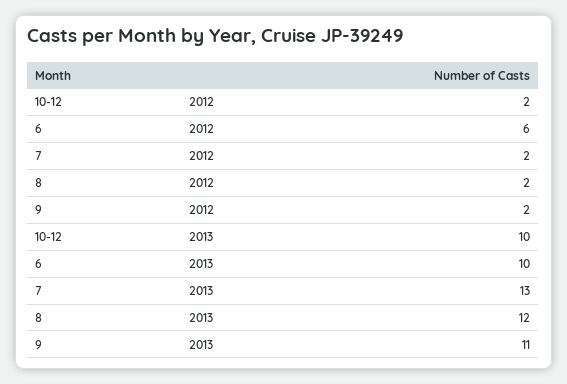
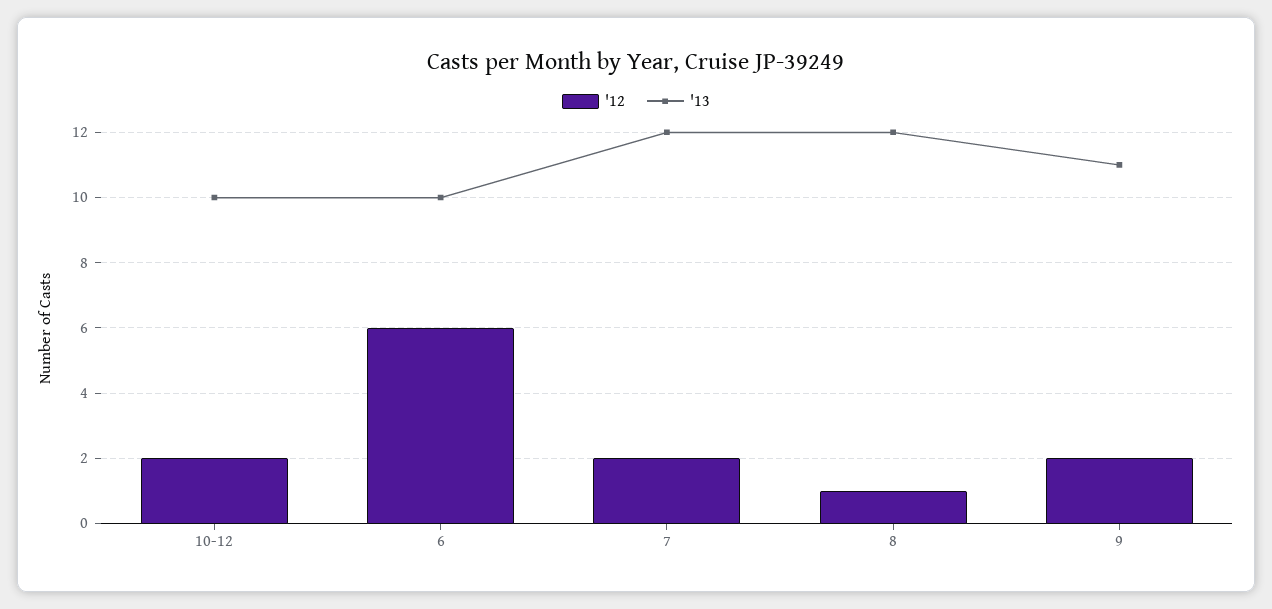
  {
    "2012": {
      "10-12": 2,
      "6": 6,
      "7": 2,
-     "8": 2,
+     "8": 1,
      "9": 2
    },
    "2013": {
      "10-12": 10,
      "6": 10,
-     "7": 13,
+     "7": 12,
      "8": 12,
      "9": 11
    }
  }

